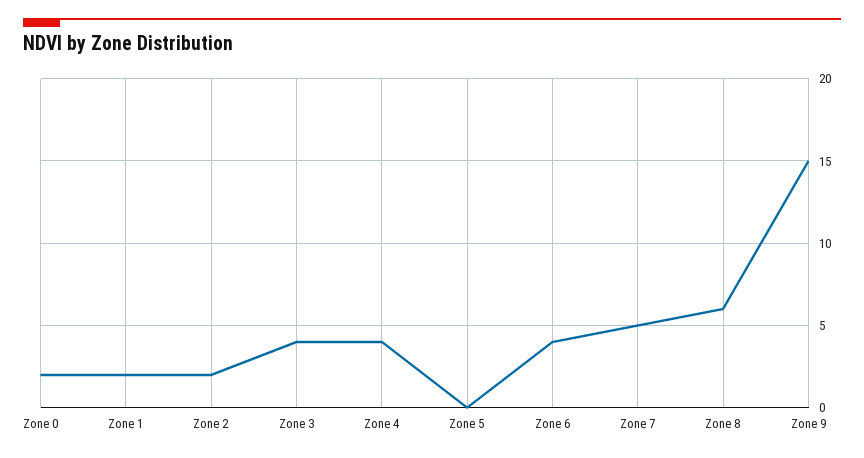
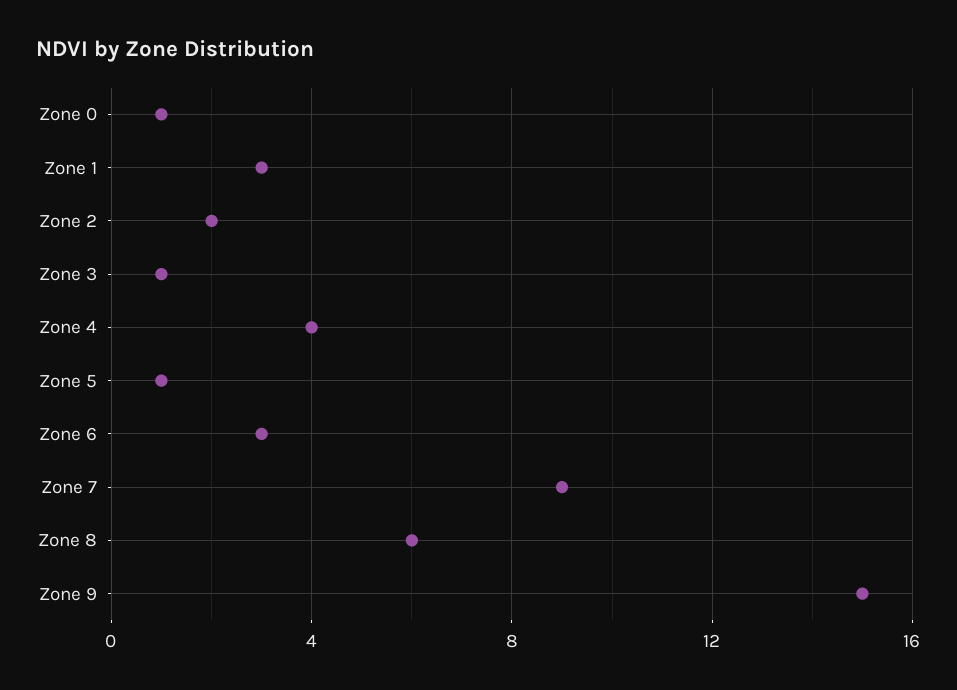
  {
-   "Zone 0": 2,
+   "Zone 0": 1,
-   "Zone 1": 2,
+   "Zone 1": 3,
    "Zone 2": 2,
-   "Zone 3": 4,
+   "Zone 3": 1,
    "Zone 4": 4,
-   "Zone 5": 0,
+   "Zone 5": 1,
-   "Zone 6": 4,
+   "Zone 6": 3,
-   "Zone 7": 5,
+   "Zone 7": 9,
    "Zone 8": 6,
    "Zone 9": 15
  }

